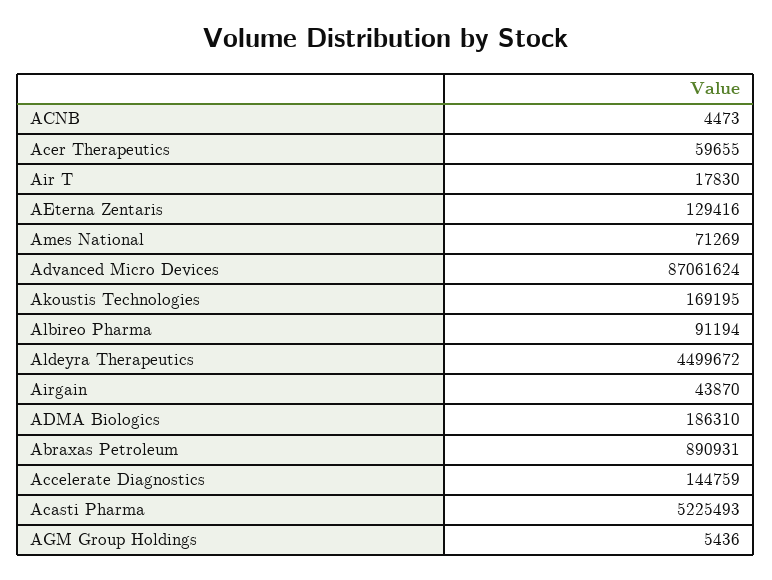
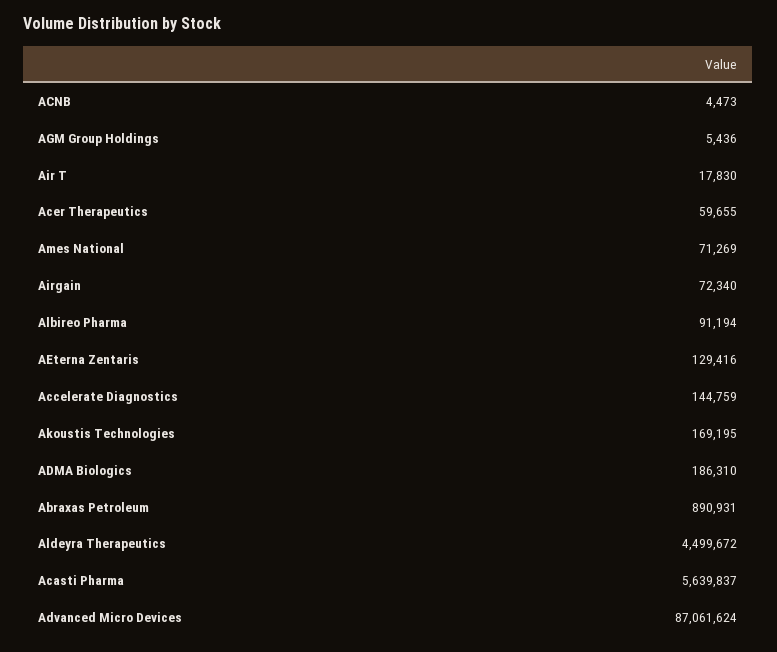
  {
    "ACNB": 4473,
    "Acer Therapeutics": 59655,
    "Air T": 17830,
    "AEterna Zentaris": 129416,
    "Ames National": 71269,
    "Advanced Micro Devices": 87061624,
    "Akoustis Technologies": 169195,
    "Albireo Pharma": 91194,
    "Aldeyra Therapeutics": 4499672,
-   "Airgain": 43870,
+   "Airgain": 72340,
    "ADMA Biologics": 186310,
    "Abraxas Petroleum": 890931,
    "Accelerate Diagnostics": 144759,
-   "Acasti Pharma": 5225493,
+   "Acasti Pharma": 5639837,
    "AGM Group Holdings": 5436
  }

